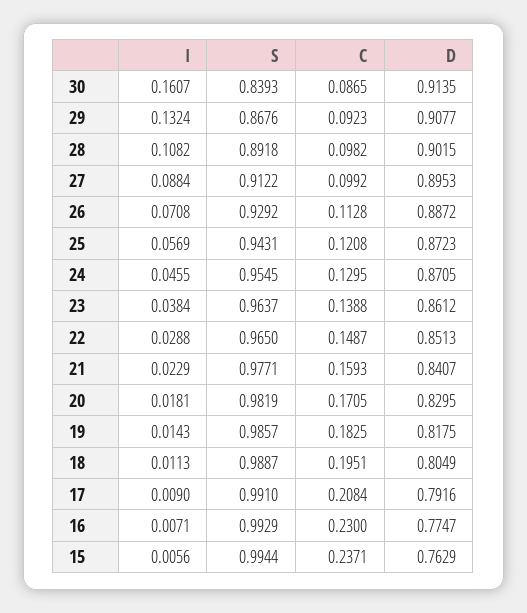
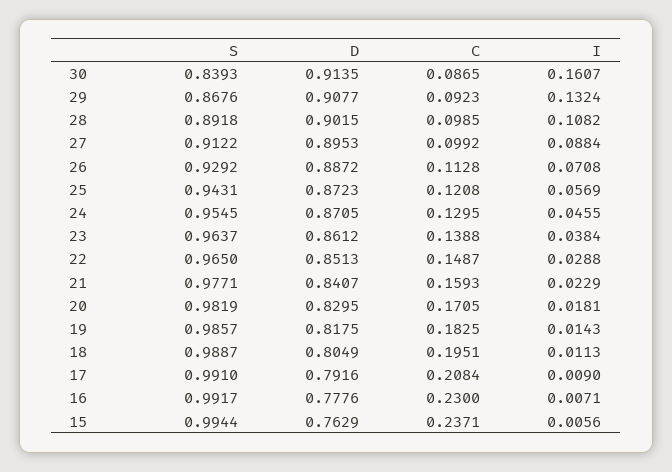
  {
    "I": {
      "30": 0.1607,
      "29": 0.1324,
      "28": 0.1082,
      "27": 0.0884,
      "26": 0.0708,
      "25": 0.0569,
      "24": 0.0455,
      "23": 0.0384,
      "22": 0.0288,
      "21": 0.0229,
      "20": 0.0181,
      "19": 0.0143,
      "18": 0.0113,
      "17": 0.009,
      "16": 0.0071,
      "15": 0.0056
    },
    "S": {
      "30": 0.8393,
      "29": 0.8676,
      "28": 0.8918,
      "27": 0.9122,
      "26": 0.9292,
      "25": 0.9431,
      "24": 0.9545,
      "23": 0.9637,
      "22": 0.965,
      "21": 0.9771,
      "20": 0.9819,
      "19": 0.9857,
      "18": 0.9887,
      "17": 0.991,
-     "16": 0.9929,
+     "16": 0.9917,
      "15": 0.9944
    },
    "C": {
      "30": 0.0865,
      "29": 0.0923,
-     "28": 0.0982,
+     "28": 0.0985,
      "27": 0.0992,
      "26": 0.1128,
      "25": 0.1208,
      "24": 0.1295,
      "23": 0.1388,
      "22": 0.1487,
      "21": 0.1593,
      "20": 0.1705,
      "19": 0.1825,
      "18": 0.1951,
      "17": 0.2084,
      "16": 0.23,
      "15": 0.2371
    },
    "D": {
      "30": 0.9135,
      "29": 0.9077,
      "28": 0.9015,
      "27": 0.8953,
      "26": 0.8872,
      "25": 0.8723,
      "24": 0.8705,
      "23": 0.8612,
      "22": 0.8513,
      "21": 0.8407,
      "20": 0.8295,
      "19": 0.8175,
      "18": 0.8049,
      "17": 0.7916,
-     "16": 0.7747,
+     "16": 0.7776,
      "15": 0.7629
    }
  }

